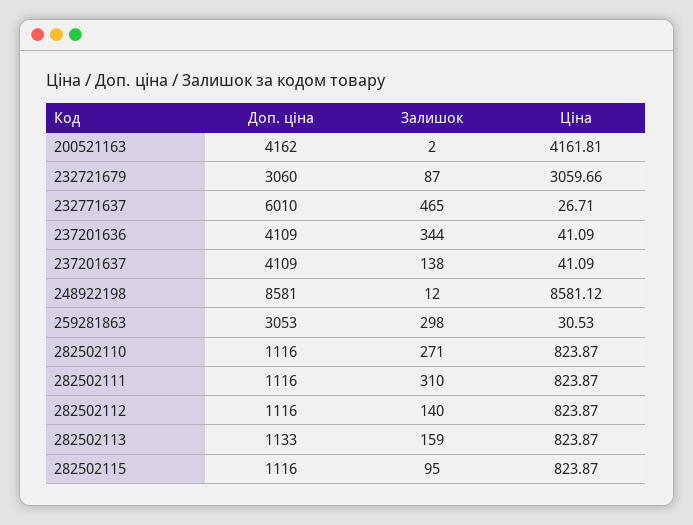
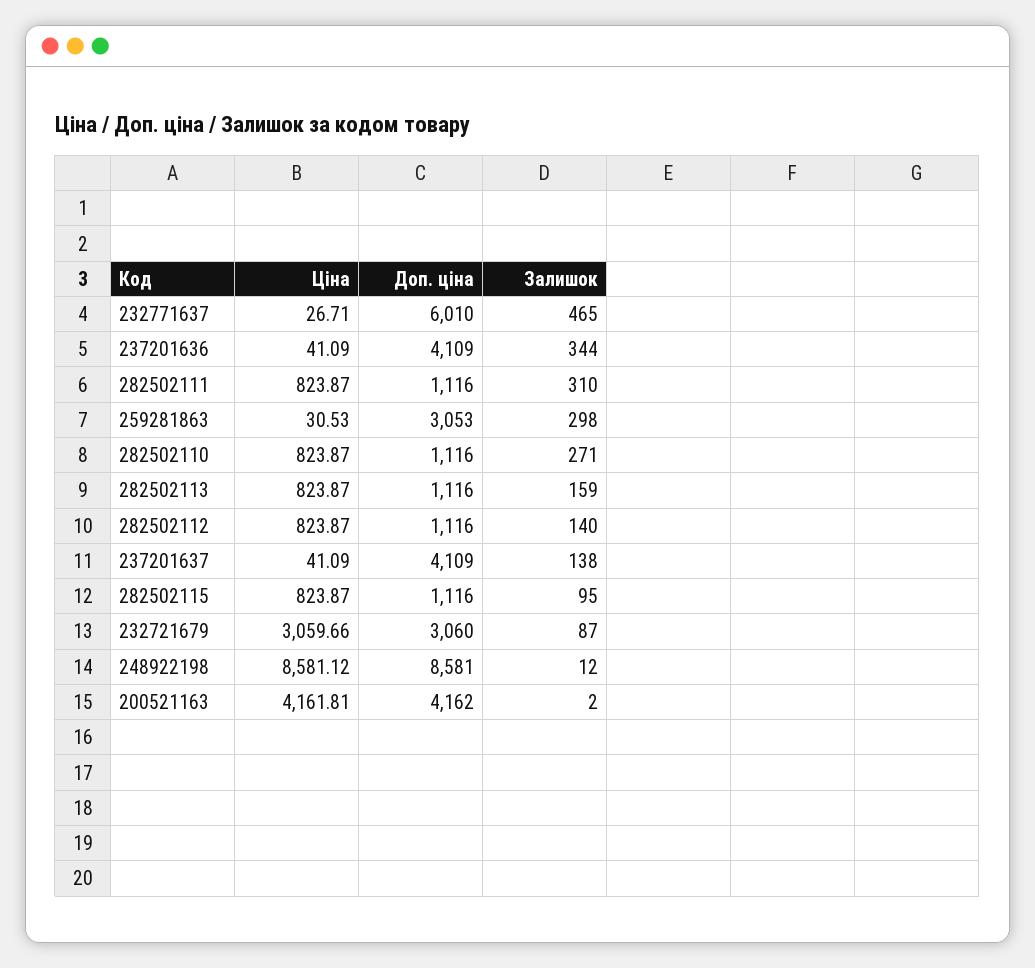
  {
    "Доп. ціна": {
      "200521163": 4162,
      "232721679": 3060,
      "232771637": 6010,
      "237201636": 4109,
      "237201637": 4109,
      "248922198": 8581,
      "259281863": 3053,
      "282502110": 1116,
      "282502111": 1116,
      "282502112": 1116,
-     "282502113": 1133,
+     "282502113": 1116,
      "282502115": 1116
    },
    "Залишок": {
      "200521163": 2,
      "232721679": 87,
      "232771637": 465,
      "237201636": 344,
      "237201637": 138,
      "248922198": 12,
      "259281863": 298,
      "282502110": 271,
      "282502111": 310,
      "282502112": 140,
      "282502113": 159,
      "282502115": 95
    },
    "Ціна": {
      "200521163": 4161.81,
      "232721679": 3059.66,
      "232771637": 26.71,
      "237201636": 41.09,
      "237201637": 41.09,
      "248922198": 8581.12,
      "259281863": 30.53,
      "282502110": 823.87,
      "282502111": 823.87,
      "282502112": 823.87,
      "282502113": 823.87,
      "282502115": 823.87
    }
  }

